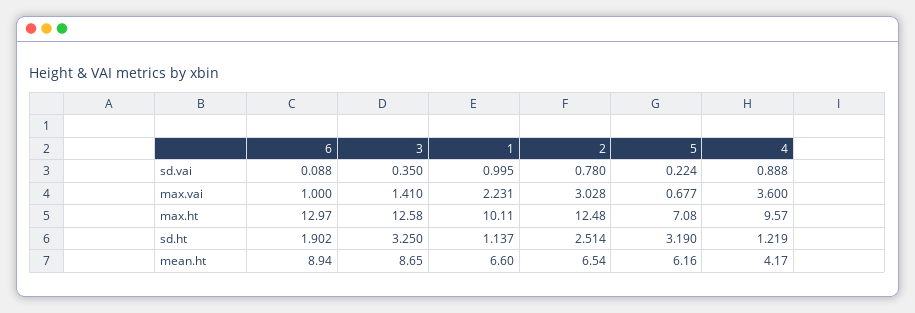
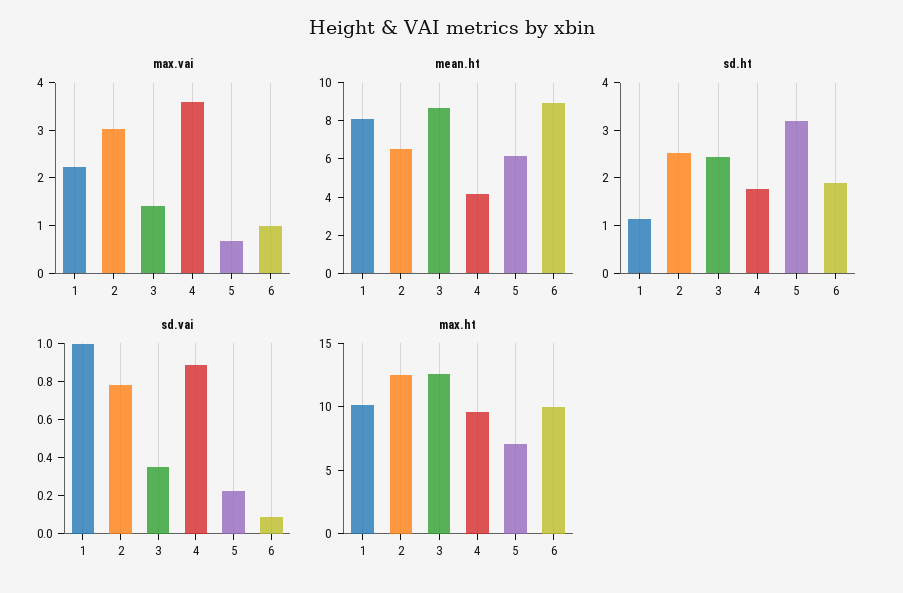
  {
    "sd.vai": {
      "6": 0.088,
      "3": 0.35,
      "1": 0.995,
      "2": 0.78,
      "5": 0.224,
      "4": 0.888
    },
    "max.vai": {
      "6": 1,
      "3": 1.41,
      "1": 2.231,
      "2": 3.028,
      "5": 0.677,
      "4": 3.6
    },
    "max.ht": {
-     "6": 12.97,
+     "6": 10,
      "3": 12.58,
      "1": 10.11,
      "2": 12.48,
      "5": 7.08,
      "4": 9.57
    },
    "sd.ht": {
      "6": 1.902,
-     "3": 3.25,
+     "3": 2.4,
      "1": 1.137,
      "2": 2.514,
      "5": 3.19,
-     "4": 1.219
+     "4": 1.8
    },
    "mean.ht": {
      "6": 8.94,
      "3": 8.65,
-     "1": 6.6,
+     "1": 8,
      "2": 6.54,
      "5": 6.16,
      "4": 4.17
    }
  }

